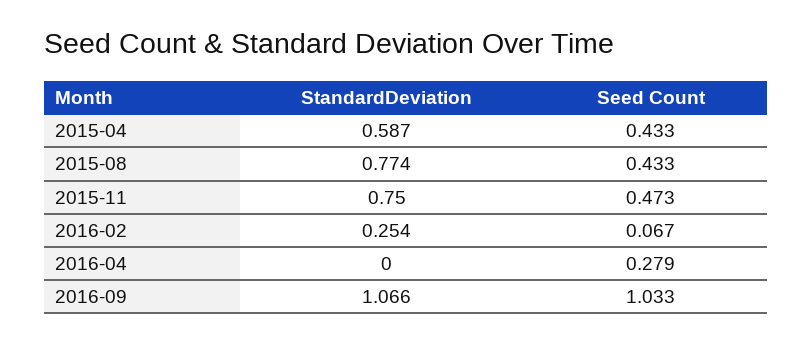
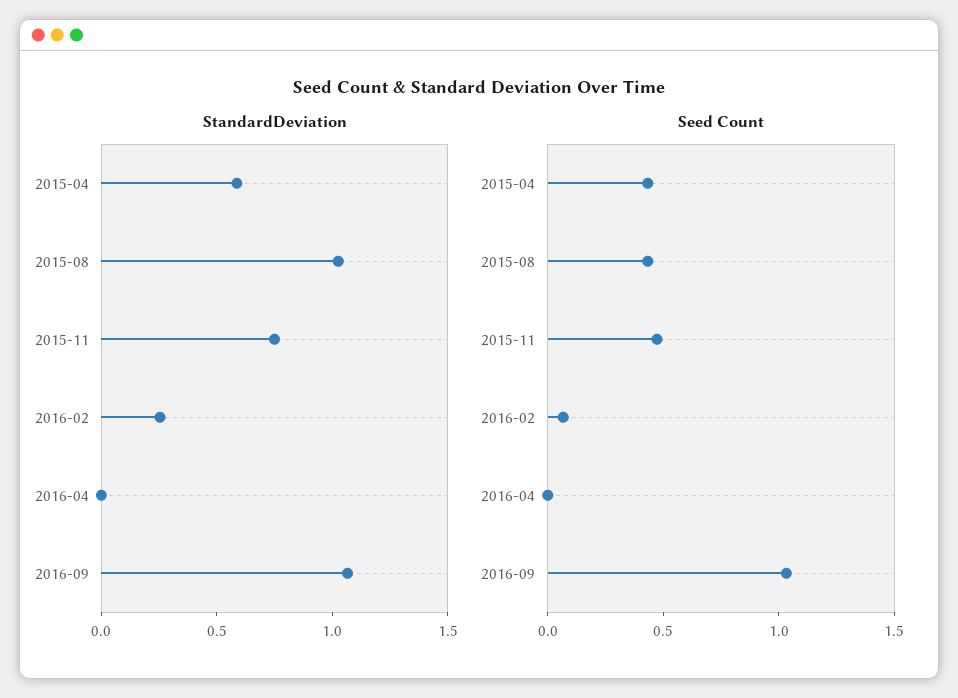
  {
    "StandardDeviation": {
      "2015-04": 0.587,
-     "2015-08": 0.774,
+     "2015-08": 1,
      "2015-11": 0.75,
      "2016-02": 0.254,
      "2016-04": 0,
      "2016-09": 1.066
    },
    "Seed Count": {
      "2015-04": 0.433,
      "2015-08": 0.433,
      "2015-11": 0.473,
      "2016-02": 0.067,
-     "2016-04": 0.279,
+     "2016-04": 0,
      "2016-09": 1.033
    }
  }

